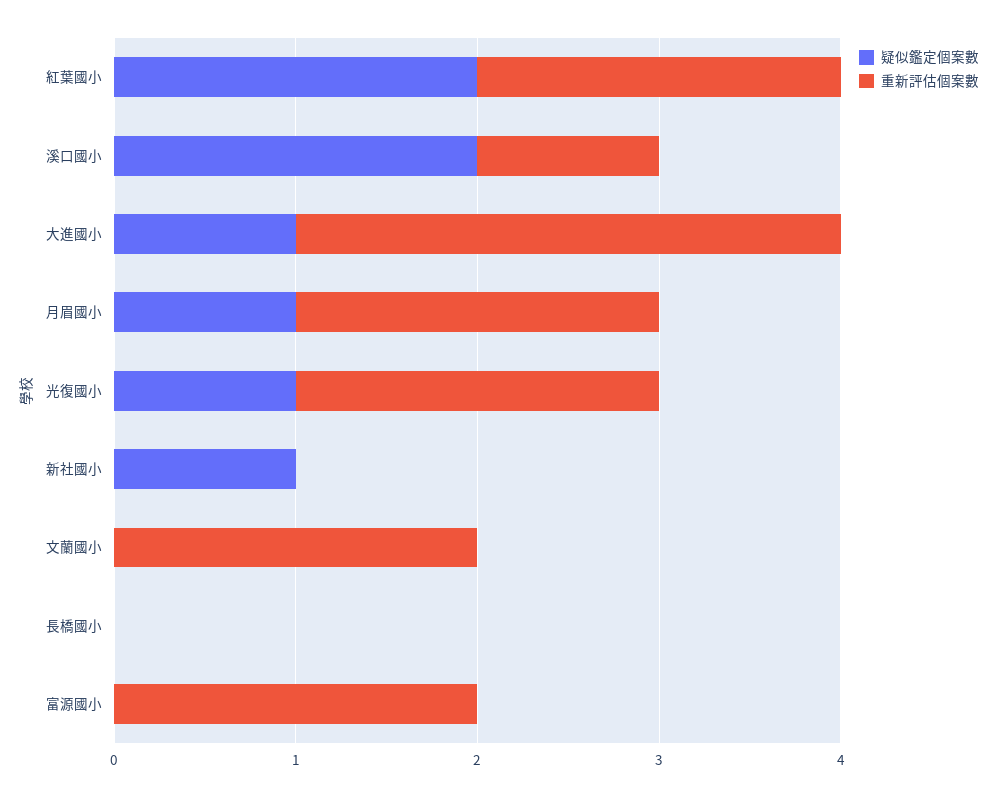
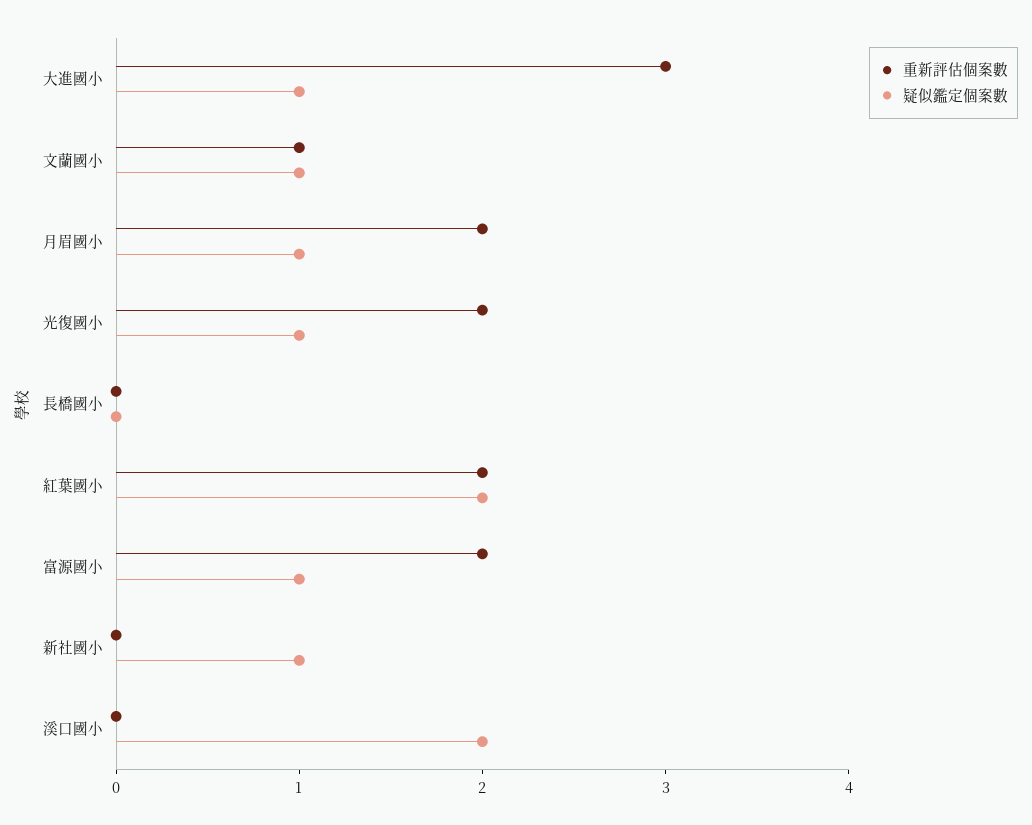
  {
    "疑似鑑定個案數": {
      "紅葉國小": 2,
      "溪口國小": 2,
      "大進國小": 1,
      "月眉國小": 1,
      "光復國小": 1,
      "新社國小": 1,
-     "文蘭國小": 0,
+     "文蘭國小": 1,
      "長橋國小": 0,
-     "富源國小": 0
+     "富源國小": 1
    },
    "重新評估個案數": {
      "紅葉國小": 2,
-     "溪口國小": 1,
+     "溪口國小": 0,
      "大進國小": 3,
      "月眉國小": 2,
      "光復國小": 2,
      "新社國小": 0,
-     "文蘭國小": 2,
+     "文蘭國小": 1,
      "長橋國小": 0,
      "富源國小": 2
    }
  }

